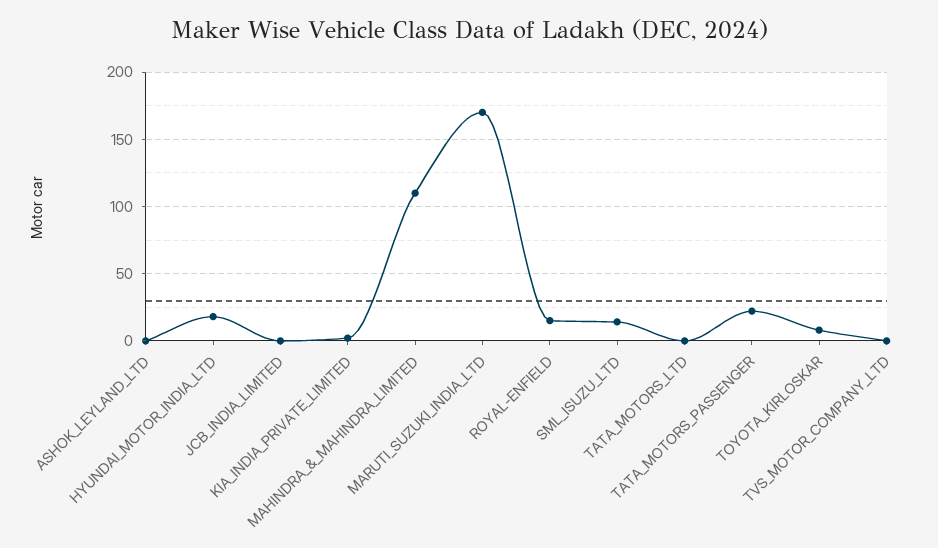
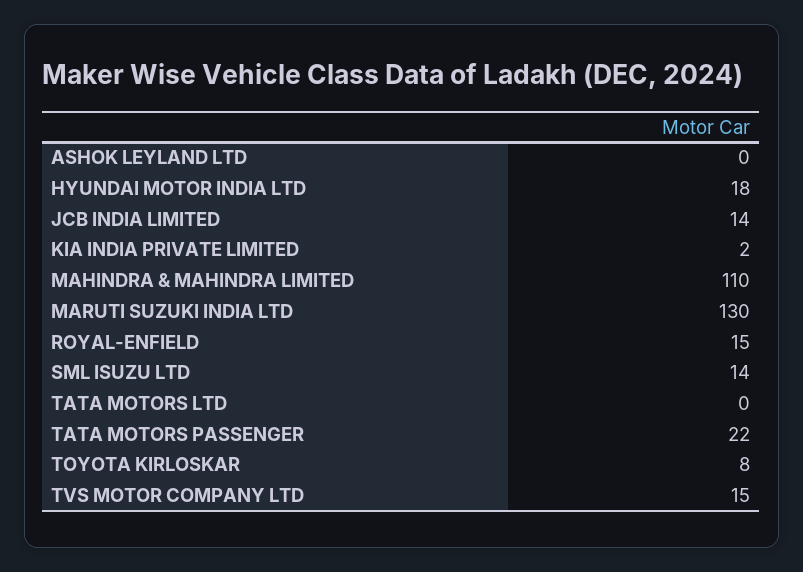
  {
    "ASHOK_LEYLAND_LTD": 0,
    "HYUNDAI_MOTOR_INDIA_LTD": 18,
-   "JCB_INDIA_LIMITED": 0,
+   "JCB_INDIA_LIMITED": 14,
    "KIA_INDIA_PRIVATE_LIMITED": 2,
    "MAHINDRA_&_MAHINDRA_LIMITED": 110,
-   "MARUTI_SUZUKI_INDIA_LTD": 170,
+   "MARUTI_SUZUKI_INDIA_LTD": 130,
    "ROYAL-ENFIELD": 15,
    "SML_ISUZU_LTD": 14,
    "TATA_MOTORS_LTD": 0,
    "TATA_MOTORS_PASSENGER": 22,
    "TOYOTA_KIRLOSKAR": 8,
-   "TVS_MOTOR_COMPANY_LTD": 0
+   "TVS_MOTOR_COMPANY_LTD": 15
  }

